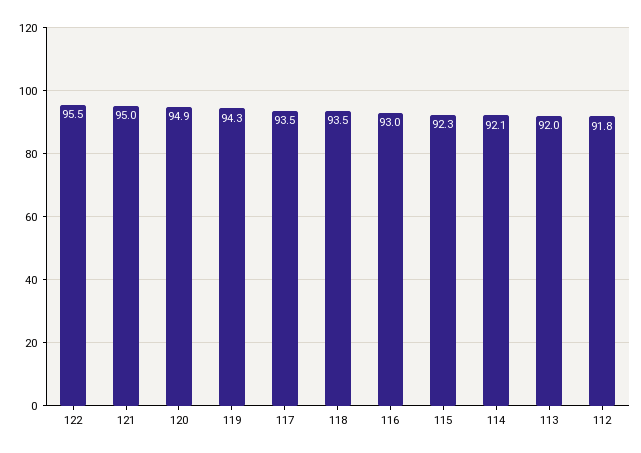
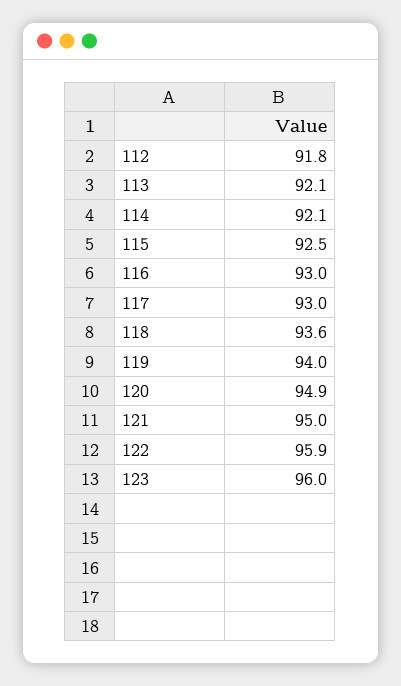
  {
-   "122": 95.5,
+   "122": 95.9,
    "121": 95,
    "120": 94.9,
-   "119": 94.3,
+   "119": 94,
-   "117": 93.5,
+   "117": 93,
-   "118": 93.5,
+   "118": 93.6,
    "116": 93,
-   "115": 92.3,
+   "115": 92.5,
    "114": 92.1,
-   "113": 92,
+   "113": 92.1,
-   "112": 91.8
+   "112": 91.8,
+   "123": 96
  }

